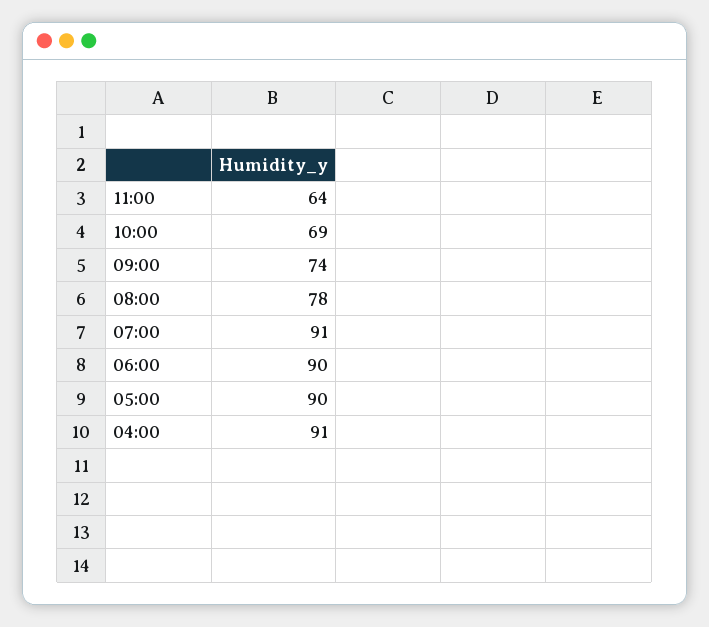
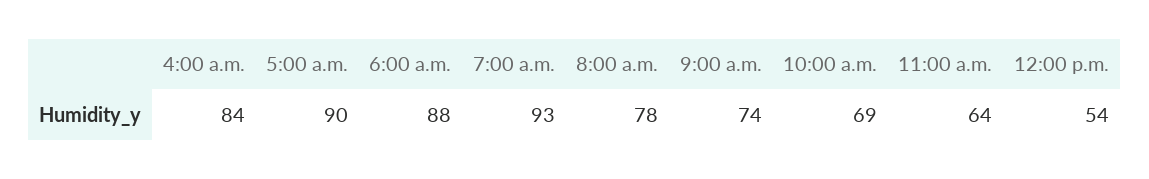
  {
    "11:00": 64,
    "10:00": 69,
    "09:00": 74,
    "08:00": 78,
-   "07:00": 91,
+   "07:00": 93,
-   "06:00": 90,
+   "06:00": 88,
    "05:00": 90,
-   "04:00": 91
+   "04:00": 84,
+   "12:00 p.m.": 54
  }

